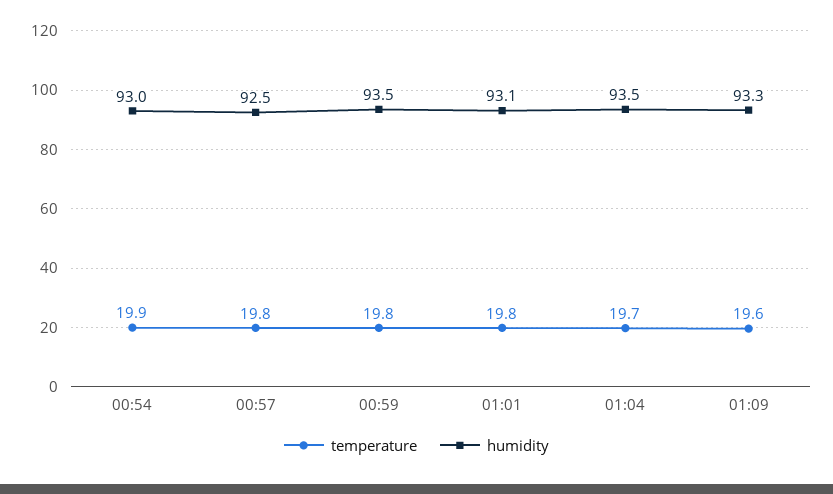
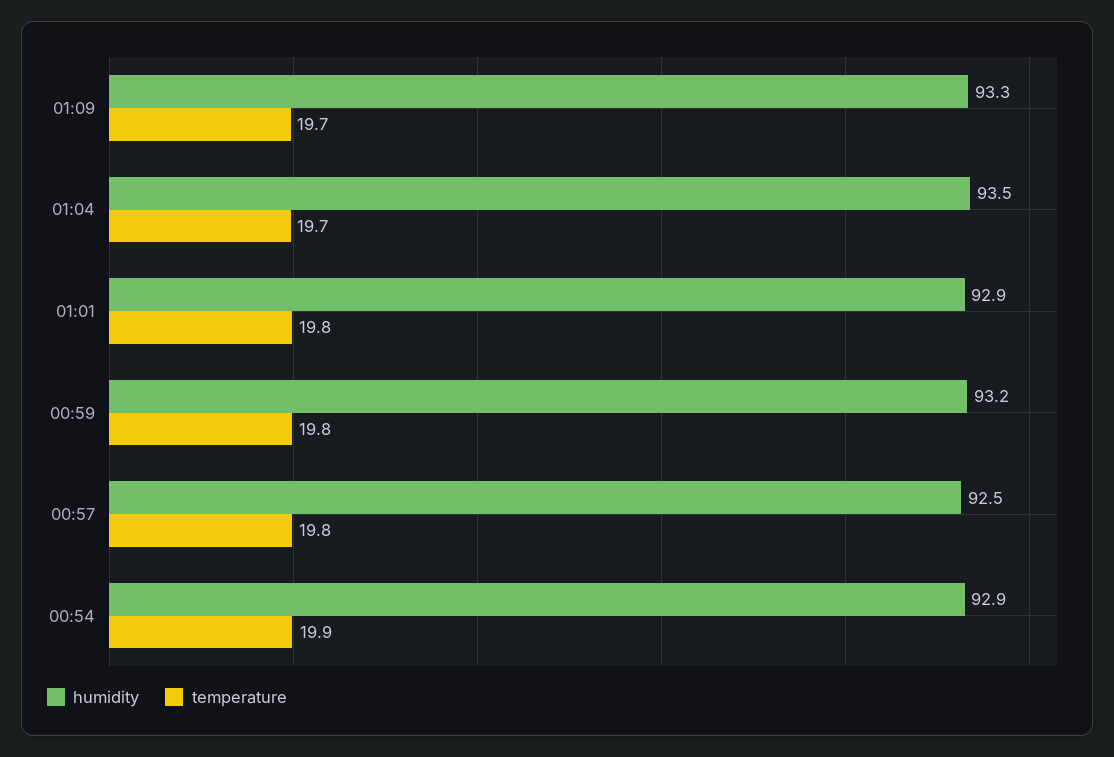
  {
    "temperature": {
      "00:54": 19.9,
      "00:57": 19.8,
      "00:59": 19.8,
      "01:01": 19.8,
      "01:04": 19.7,
-     "01:09": 19.6
+     "01:09": 19.7
    },
    "humidity": {
-     "00:54": 93,
+     "00:54": 92.9,
      "00:57": 92.5,
-     "00:59": 93.5,
+     "00:59": 93.2,
-     "01:01": 93.1,
+     "01:01": 92.9,
      "01:04": 93.5,
      "01:09": 93.3
    }
  }

